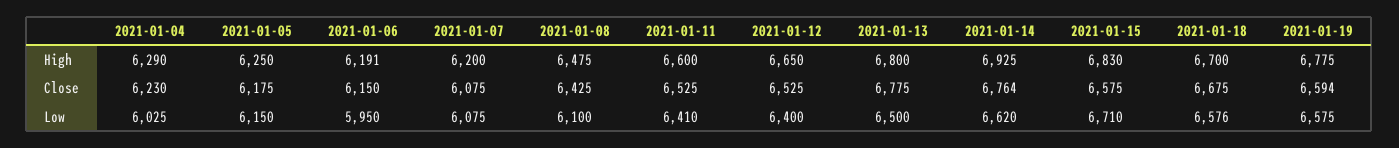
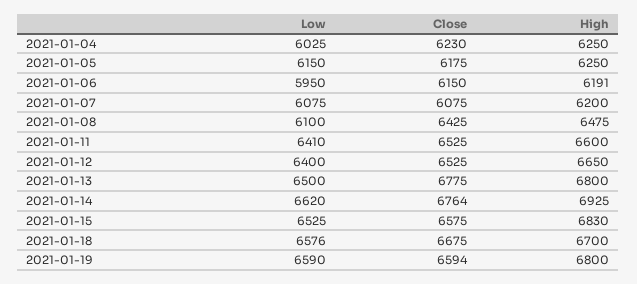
  {
    "2021-01-04": {
-     "High": 6290,
+     "High": 6250,
      "Close": 6230,
      "Low": 6025
    },
    "2021-01-05": {
      "High": 6250,
      "Close": 6175,
      "Low": 6150
    },
    "2021-01-06": {
      "High": 6191,
      "Close": 6150,
      "Low": 5950
    },
    "2021-01-07": {
      "High": 6200,
      "Close": 6075,
      "Low": 6075
    },
    "2021-01-08": {
      "High": 6475,
      "Close": 6425,
      "Low": 6100
    },
    "2021-01-11": {
      "High": 6600,
      "Close": 6525,
      "Low": 6410
    },
    "2021-01-12": {
      "High": 6650,
      "Close": 6525,
      "Low": 6400
    },
    "2021-01-13": {
      "High": 6800,
      "Close": 6775,
      "Low": 6500
    },
    "2021-01-14": {
      "High": 6925,
      "Close": 6764,
      "Low": 6620
    },
    "2021-01-15": {
      "High": 6830,
      "Close": 6575,
-     "Low": 6710
+     "Low": 6525
    },
    "2021-01-18": {
      "High": 6700,
      "Close": 6675,
      "Low": 6576
    },
    "2021-01-19": {
-     "High": 6775,
+     "High": 6800,
      "Close": 6594,
-     "Low": 6575
+     "Low": 6590
    }
  }

